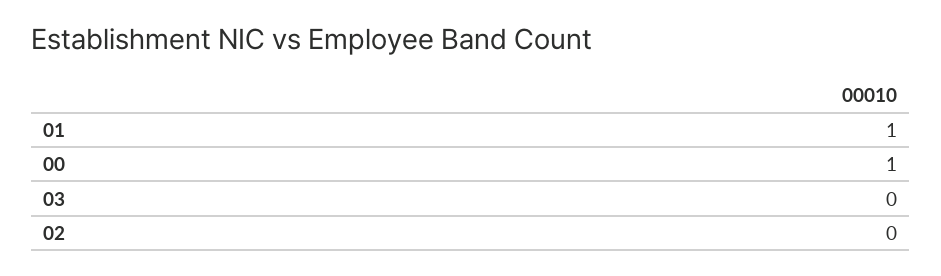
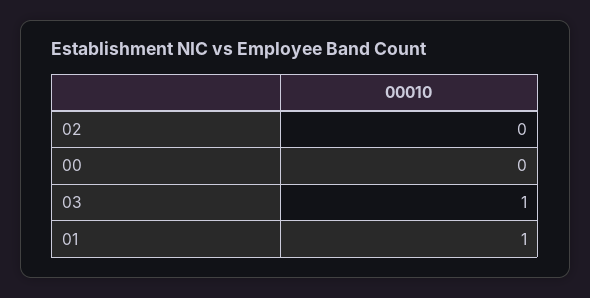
  {
    "01": 1,
-   "00": 1,
+   "00": 0,
-   "03": 0,
+   "03": 1,
    "02": 0
  }

